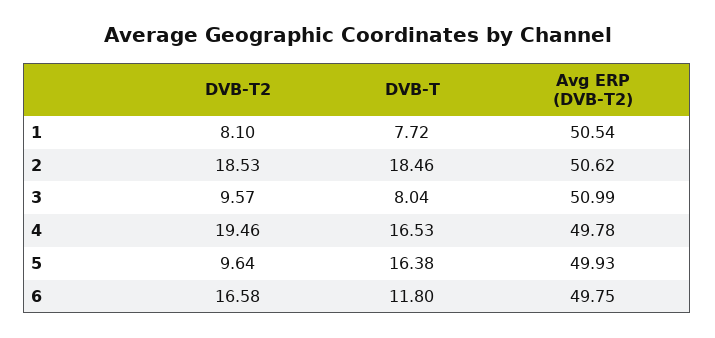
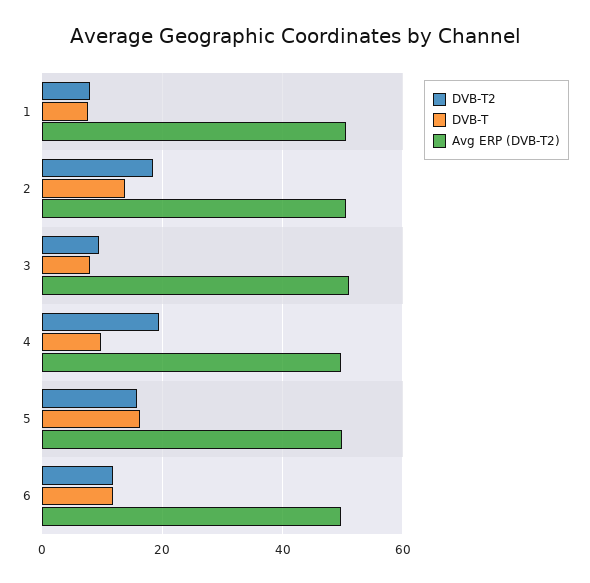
  {
    "DVB-T2": {
      "1": 8.1,
      "2": 18.53,
      "3": 9.57,
      "4": 19.46,
-     "5": 9.64,
+     "5": 16,
-     "6": 16.58
+     "6": 12
    },
    "DVB-T": {
      "1": 7.72,
-     "2": 18.46,
+     "2": 14,
      "3": 8.04,
-     "4": 16.53,
+     "4": 10,
      "5": 16.38,
      "6": 11.8
    },
    "Avg ERP (DVB-T2)": {
      "1": 50.54,
      "2": 50.62,
      "3": 50.99,
      "4": 49.78,
      "5": 49.93,
      "6": 49.75
    }
  }

